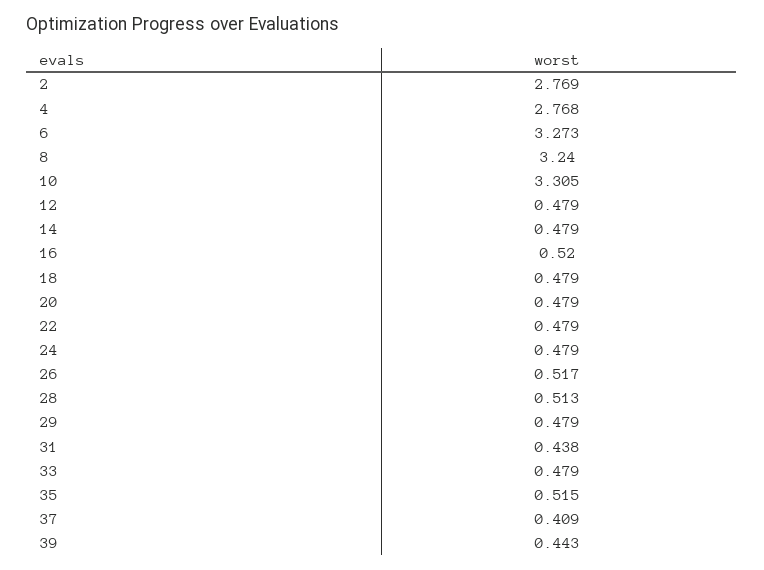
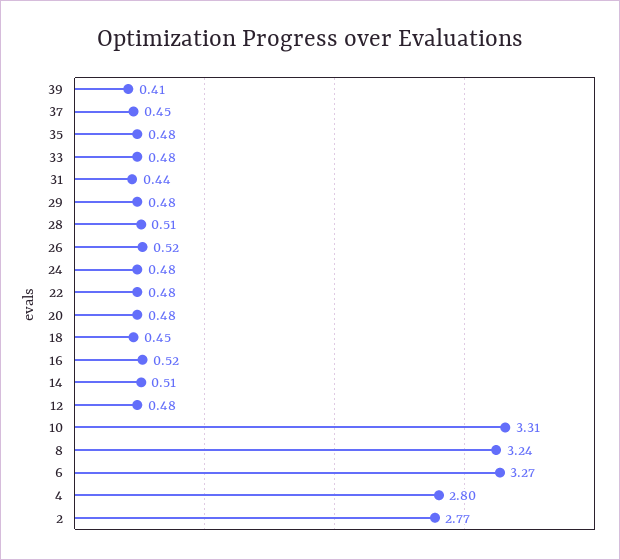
  {
    "2": 2.769,
-   "4": 2.768,
+   "4": 2.8,
    "6": 3.273,
    "8": 3.24,
    "10": 3.305,
    "12": 0.479,
-   "14": 0.479,
+   "14": 0.51,
    "16": 0.52,
-   "18": 0.479,
+   "18": 0.45,
    "20": 0.479,
    "22": 0.479,
    "24": 0.479,
    "26": 0.517,
    "28": 0.513,
    "29": 0.479,
    "31": 0.438,
    "33": 0.479,
-   "35": 0.515,
+   "35": 0.48,
-   "37": 0.409,
+   "37": 0.45,
-   "39": 0.443
+   "39": 0.41
  }

